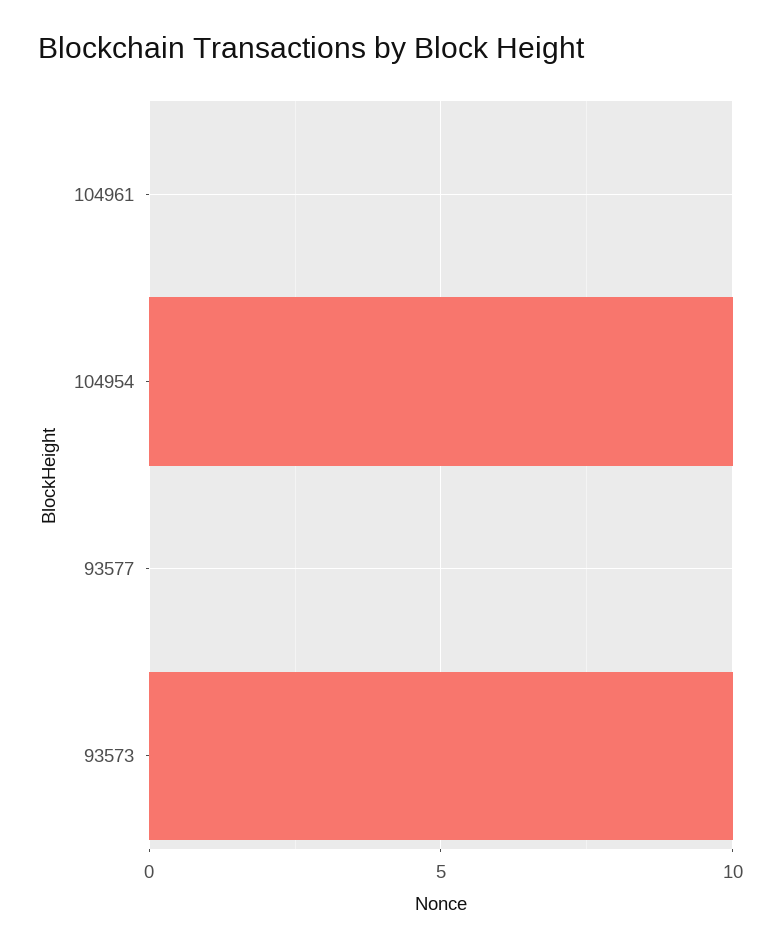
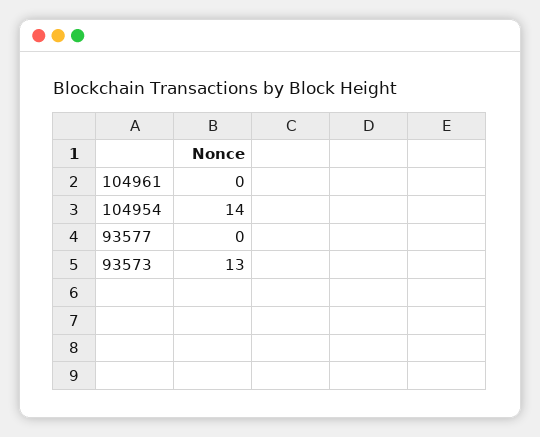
  {
    "104961": 0,
-   "104954": 10,
+   "104954": 14,
    "93577": 0,
-   "93573": 10
+   "93573": 13
  }

